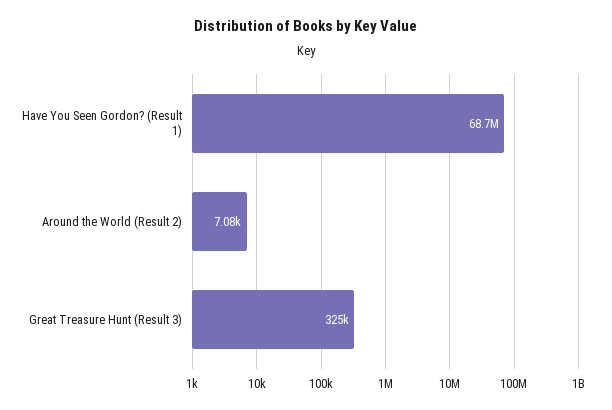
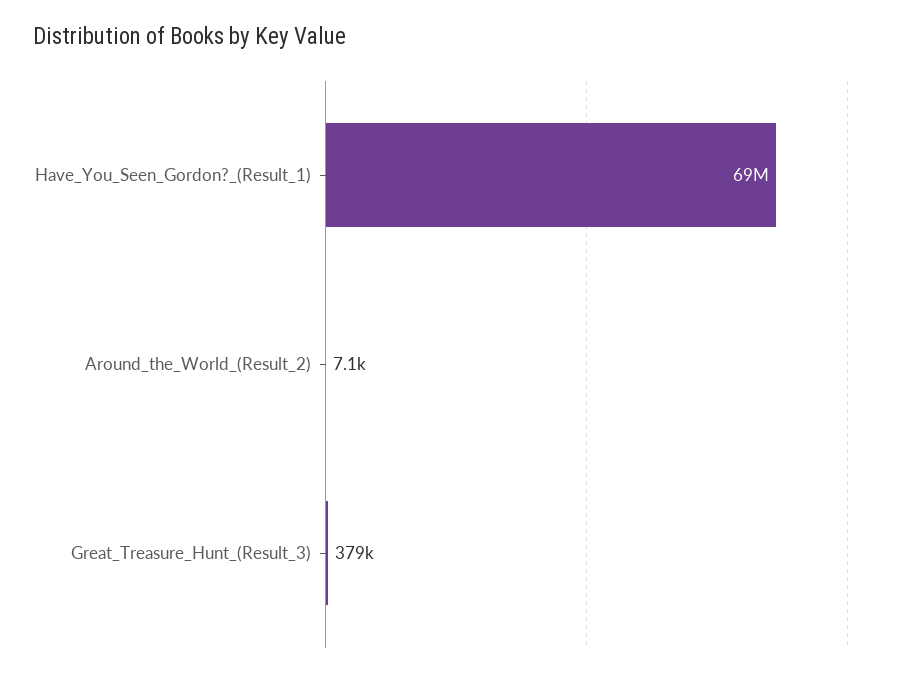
  {
    "Have You Seen Gordon? (Result 1)": 68700000,
    "Around the World (Result 2)": 7080,
-   "Great Treasure Hunt (Result 3)": 325000
+   "Great Treasure Hunt (Result 3)": 379000
  }

